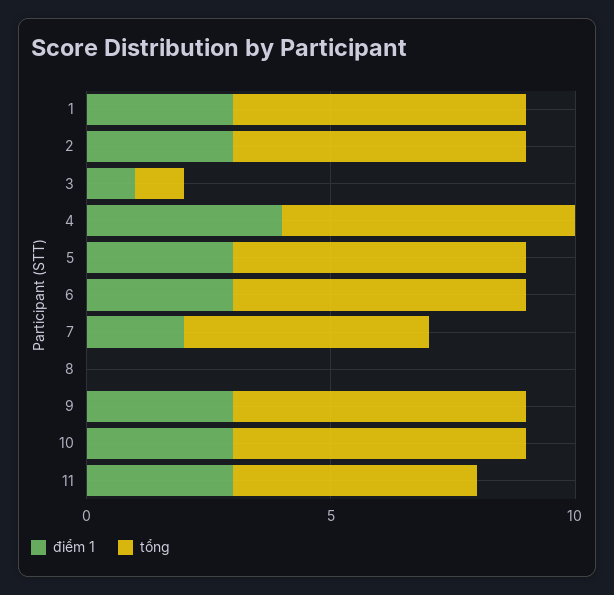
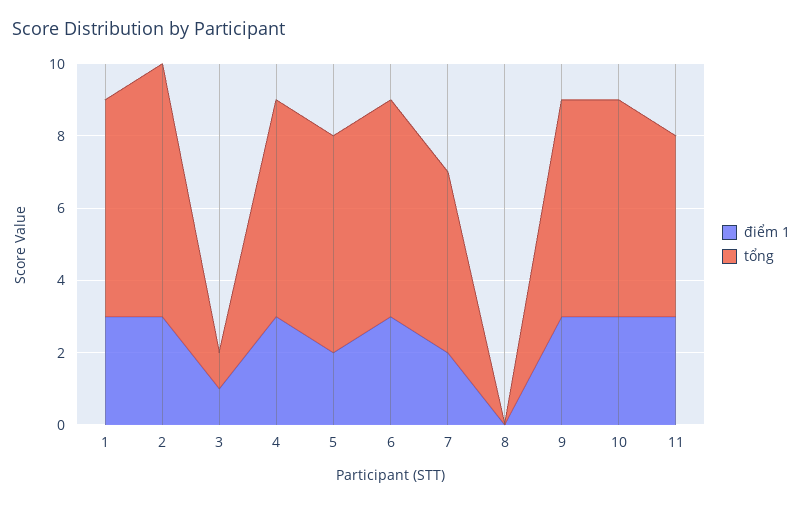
  {
    "điểm 1": {
      "1": 3,
      "2": 3,
      "3": 1,
-     "4": 4,
+     "4": 3,
-     "5": 3,
+     "5": 2,
      "6": 3,
      "7": 2,
      "8": 0,
      "9": 3,
      "10": 3,
      "11": 3
    },
    "tổng": {
      "1": 6,
-     "2": 6,
+     "2": 7,
      "3": 1,
      "4": 6,
      "5": 6,
      "6": 6,
      "7": 5,
      "8": 0,
      "9": 6,
      "10": 6,
      "11": 5
    }
  }

